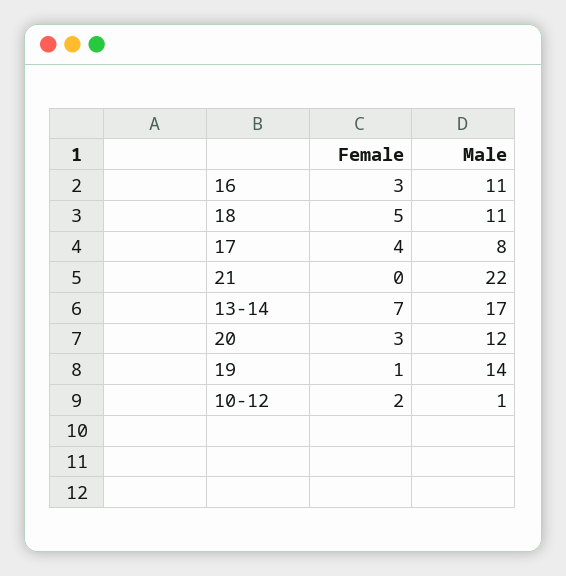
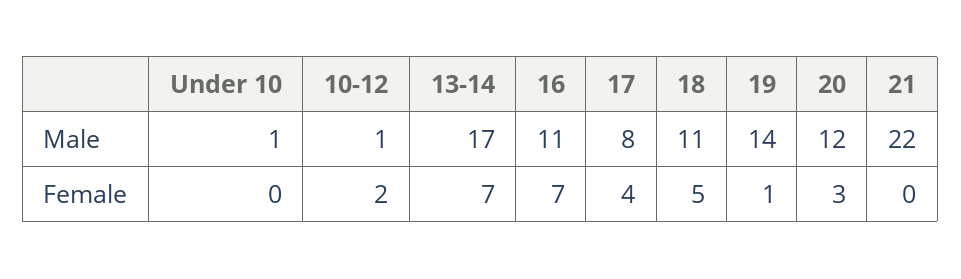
  {
    "Female": {
-     "16": 3,
+     "16": 7,
      "18": 5,
      "17": 4,
      "21": 0,
      "13-14": 7,
      "20": 3,
      "19": 1,
-     "10-12": 2
+     "10-12": 2,
+     "Under 10": 0
    },
    "Male": {
      "16": 11,
      "18": 11,
      "17": 8,
      "21": 22,
      "13-14": 17,
      "20": 12,
      "19": 14,
-     "10-12": 1
+     "10-12": 1,
+     "Under 10": 1
    }
  }

